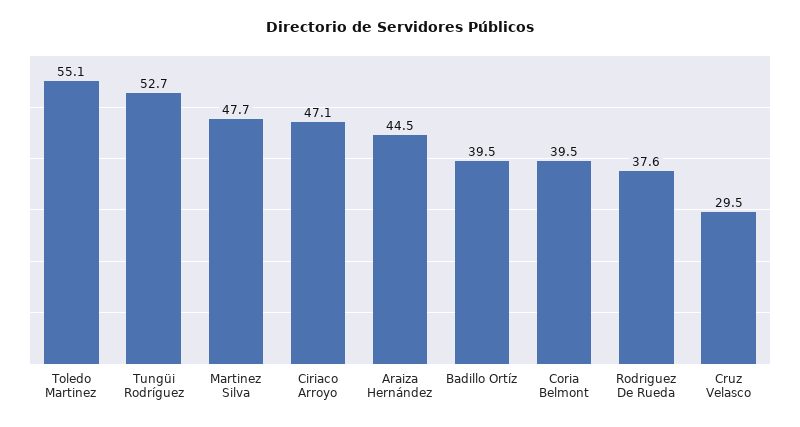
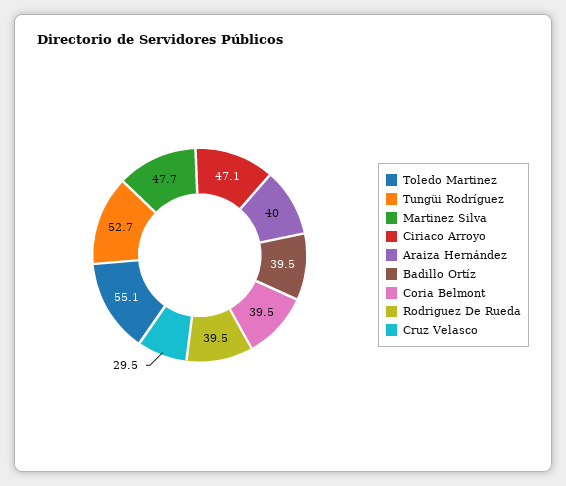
  {
    "Toledo Martinez": 55.1,
    "Tungüi Rodríguez": 52.7,
    "Martinez Silva": 47.7,
    "Ciriaco Arroyo": 47.1,
-   "Araiza Hernández": 44.5,
+   "Araiza Hernández": 40,
    "Badillo Ortíz": 39.5,
    "Coria Belmont": 39.5,
-   "Rodriguez De Rueda": 37.6,
+   "Rodriguez De Rueda": 39.5,
    "Cruz Velasco": 29.5
  }

